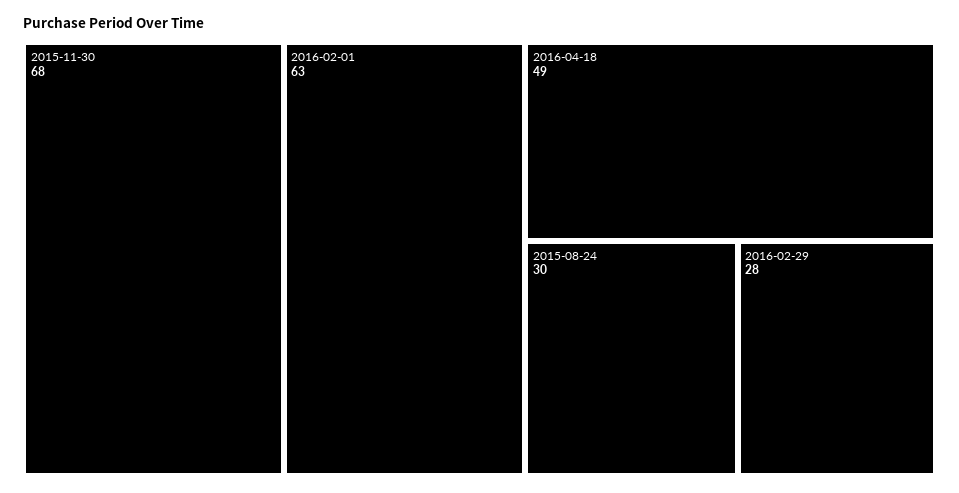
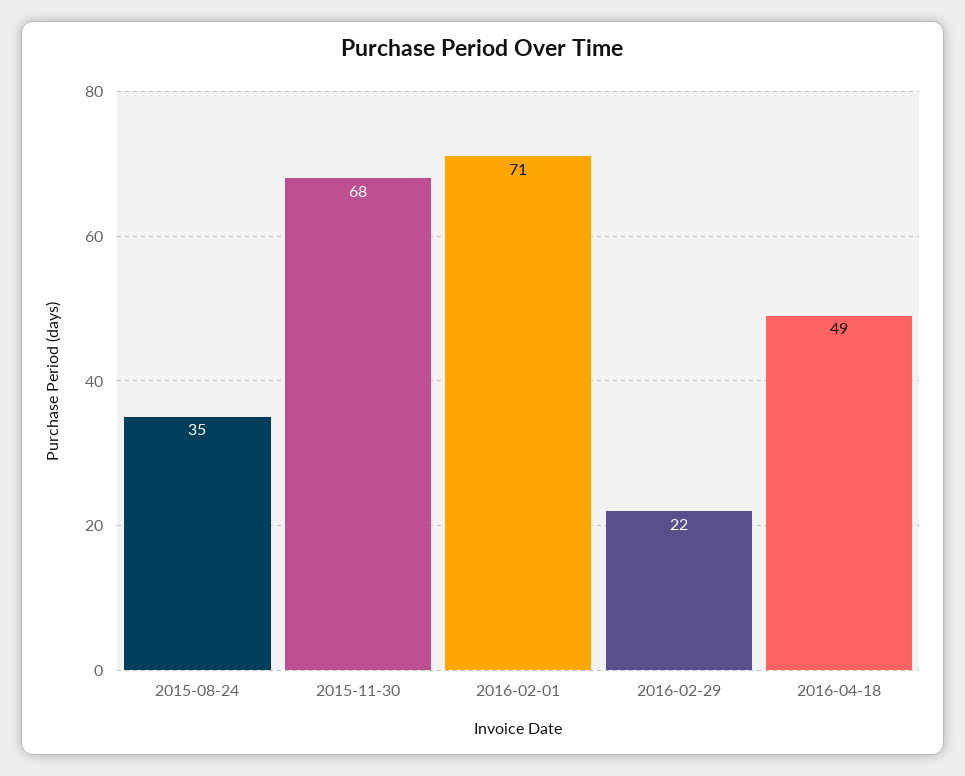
  {
    "2015-11-30": 68,
-   "2016-02-01": 63,
+   "2016-02-01": 71,
    "2016-04-18": 49,
-   "2015-08-24": 30,
+   "2015-08-24": 35,
-   "2016-02-29": 28
+   "2016-02-29": 22
  }

